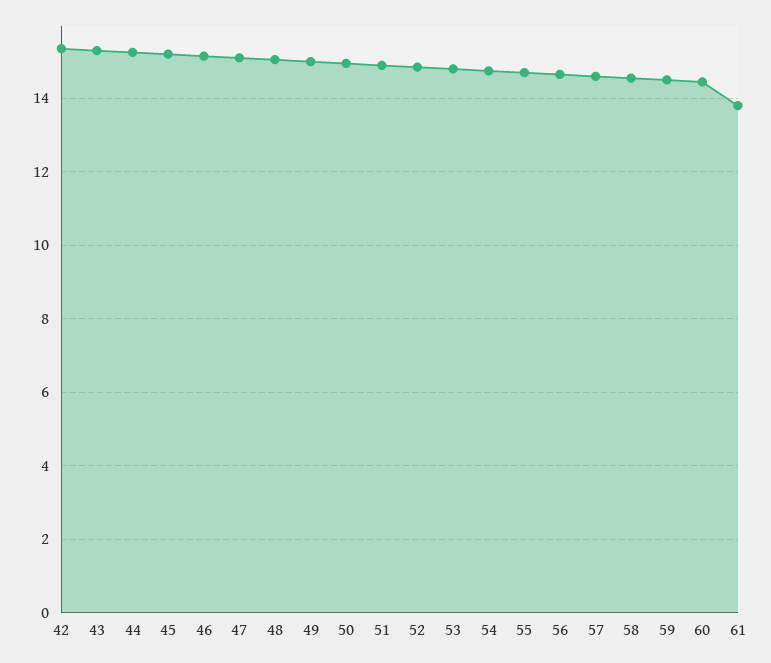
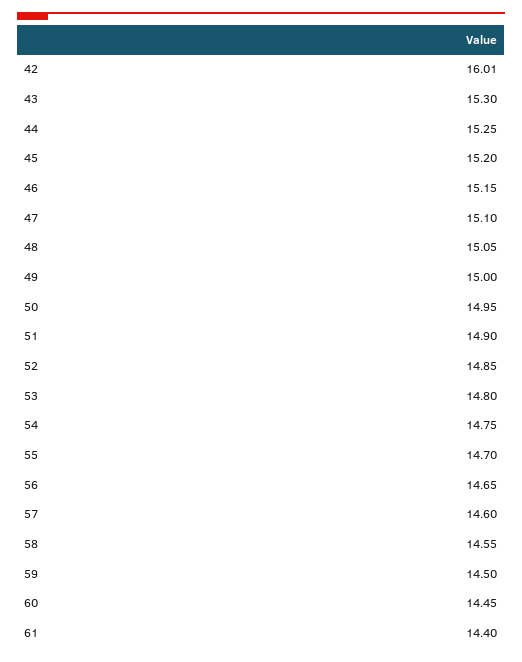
  {
-   "42": 15.4,
+   "42": 16.01,
    "43": 15.3,
    "44": 15.25,
    "45": 15.2,
    "46": 15.15,
    "47": 15.1,
    "48": 15.05,
    "49": 15,
    "50": 14.95,
    "51": 14.9,
    "52": 14.85,
    "53": 14.8,
    "54": 14.75,
    "55": 14.7,
    "56": 14.65,
    "57": 14.6,
    "58": 14.55,
    "59": 14.5,
    "60": 14.45,
-   "61": 13.8
+   "61": 14.4
  }

